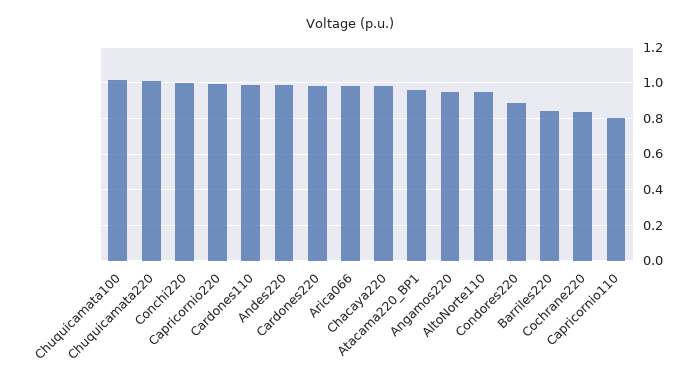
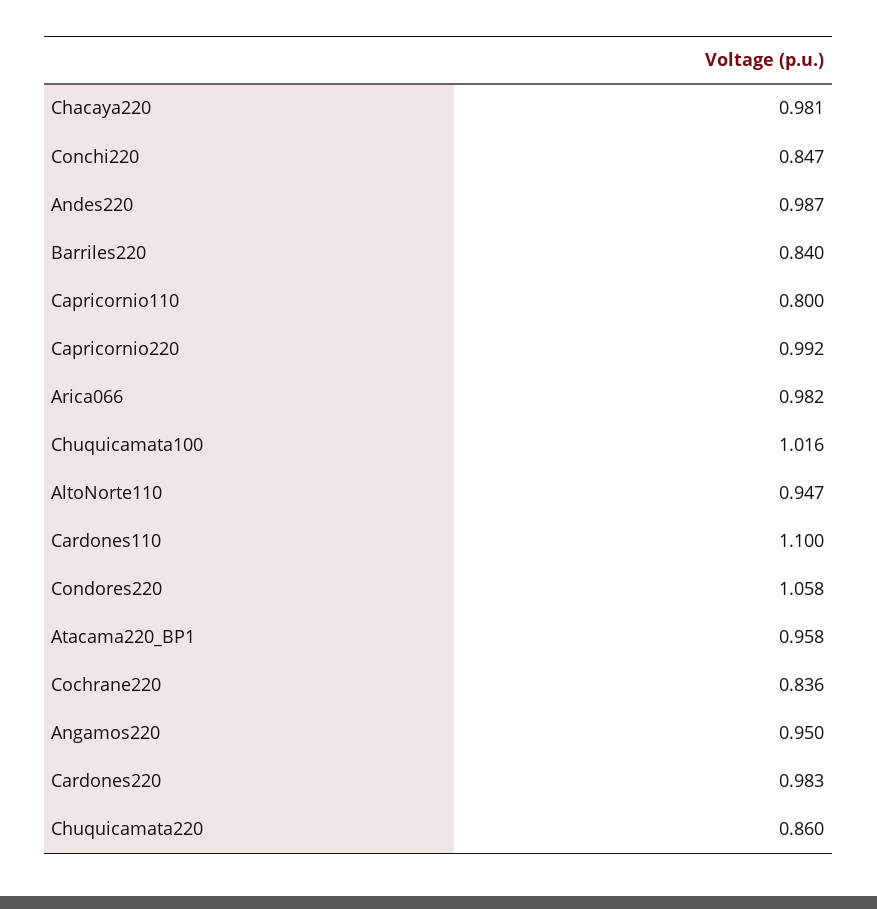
  {
    "Chuquicamata100": 1.016,
-   "Chuquicamata220": 1,
+   "Chuquicamata220": 0.86,
-   "Conchi220": 1,
+   "Conchi220": 0.847,
    "Capricornio220": 0.992,
-   "Cardones110": 1,
+   "Cardones110": 1.1,
    "Andes220": 0.987,
    "Cardones220": 0.983,
    "Arica066": 0.982,
    "Chacaya220": 0.981,
    "Atacama220_BP1": 0.958,
    "Angamos220": 0.95,
    "AltoNorte110": 0.947,
-   "Condores220": 0.9,
+   "Condores220": 1.058,
    "Barriles220": 0.84,
    "Cochrane220": 0.836,
    "Capricornio110": 0.8
  }

